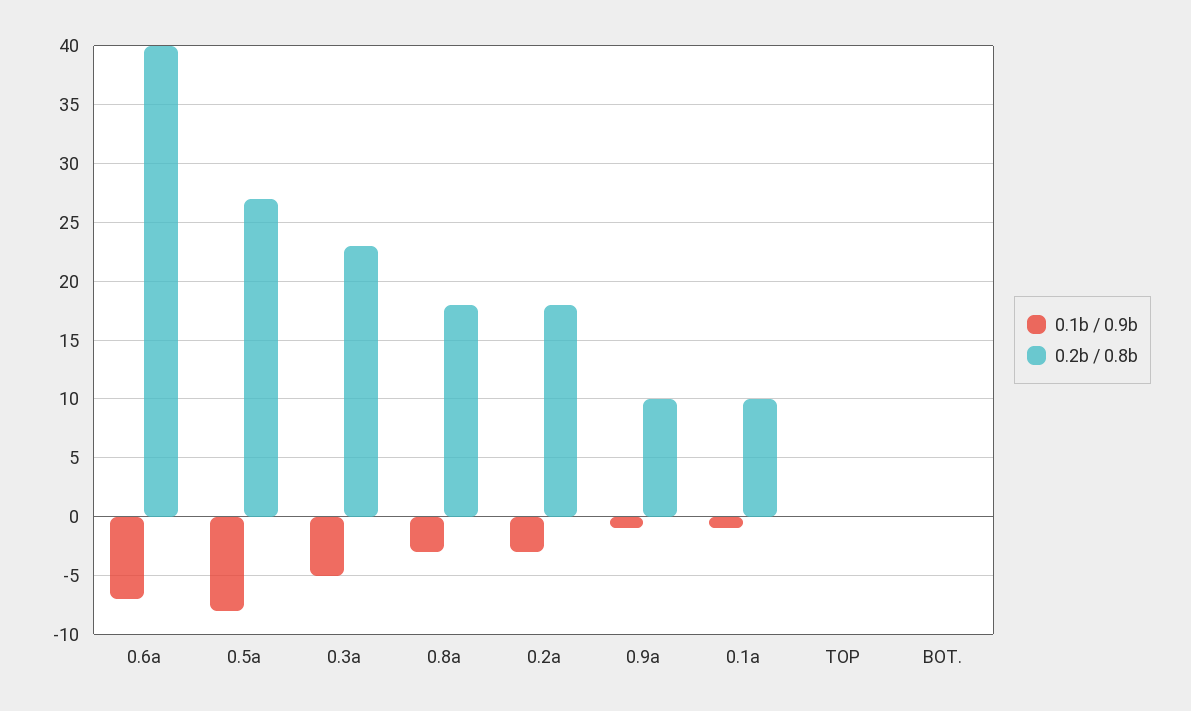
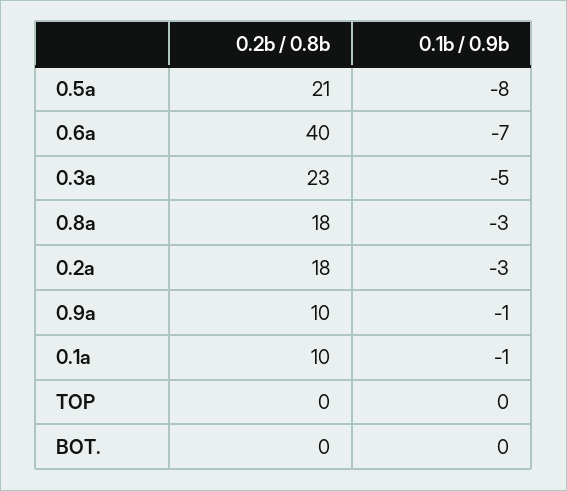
  {
    "0.1b / 0.9b": {
      "0.6a": -7,
      "0.5a": -8,
      "0.3a": -5,
      "0.8a": -3,
      "0.2a": -3,
      "0.9a": -1,
      "0.1a": -1,
      "TOP": 0,
      "BOT.": 0
    },
    "0.2b / 0.8b": {
      "0.6a": 40,
-     "0.5a": 27,
+     "0.5a": 21,
      "0.3a": 23,
      "0.8a": 18,
      "0.2a": 18,
      "0.9a": 10,
      "0.1a": 10,
      "TOP": 0,
      "BOT.": 0
    }
  }

